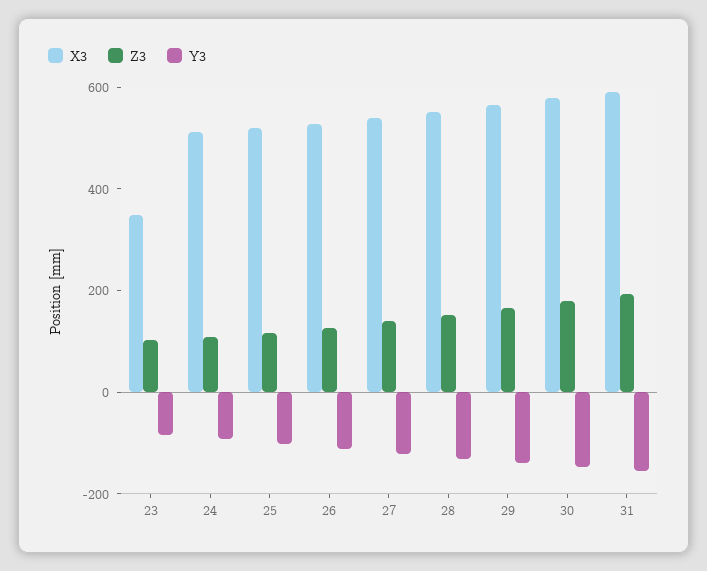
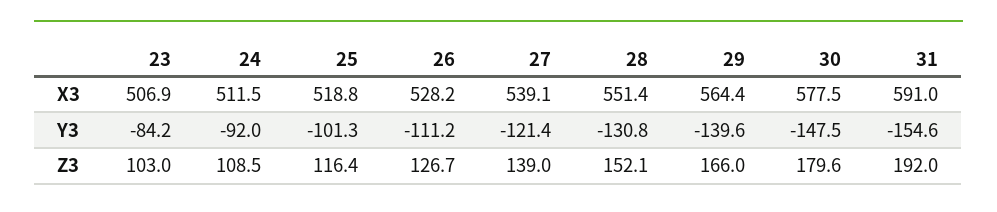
  {
    "X3": {
-     "23": 350,
+     "23": 506.9,
      "24": 511.5,
      "25": 518.8,
      "26": 528.2,
      "27": 539.1,
      "28": 551.4,
      "29": 564.4,
      "30": 577.5,
      "31": 591
    },
    "Z3": {
      "23": 103,
      "24": 108.5,
      "25": 116.4,
      "26": 126.7,
      "27": 139,
      "28": 152.1,
      "29": 166,
      "30": 179.6,
      "31": 192
    },
    "Y3": {
      "23": -84.2,
      "24": -92,
      "25": -101.3,
      "26": -111.2,
      "27": -121.4,
      "28": -130.8,
      "29": -139.6,
      "30": -147.5,
      "31": -154.6
    }
  }

